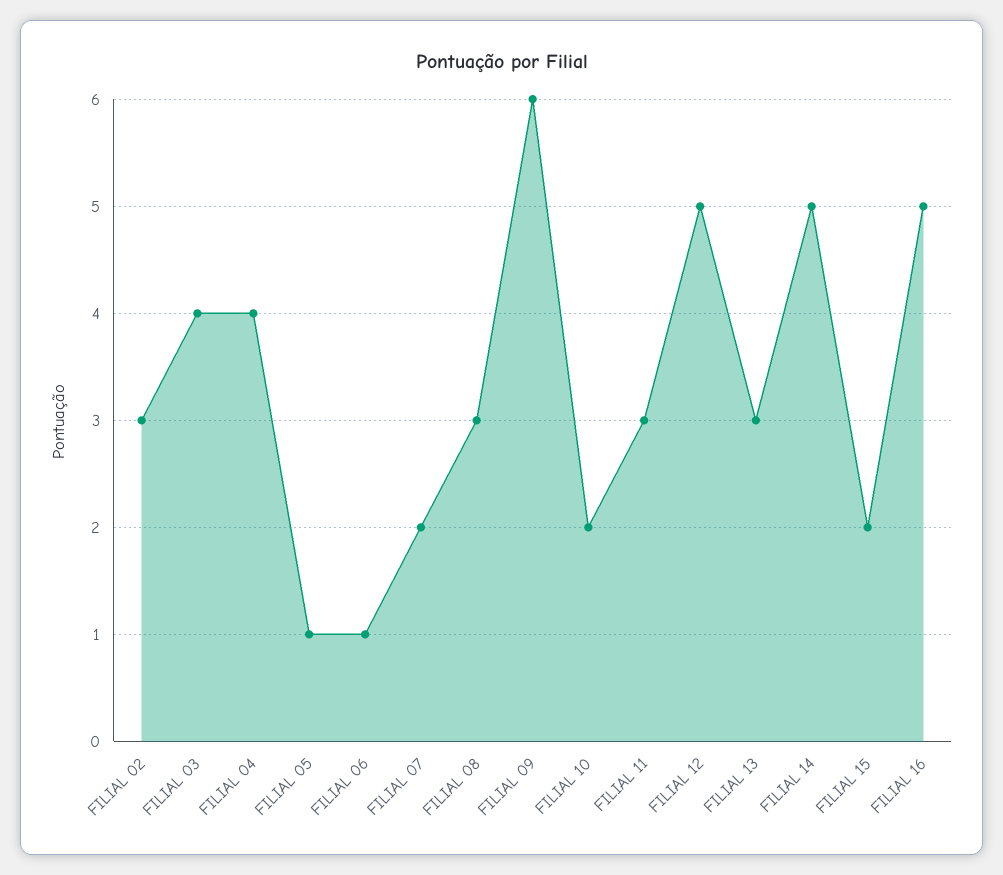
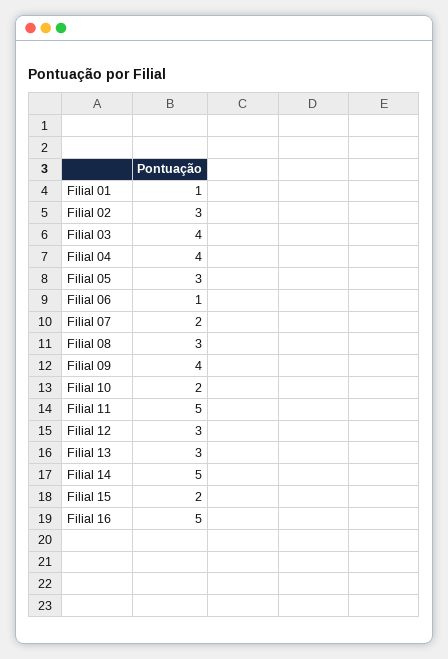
  {
    "FILIAL 02": 3,
    "FILIAL 03": 4,
    "FILIAL 04": 4,
-   "FILIAL 05": 1,
+   "FILIAL 05": 3,
    "FILIAL 06": 1,
    "FILIAL 07": 2,
    "FILIAL 08": 3,
-   "FILIAL 09": 6,
+   "FILIAL 09": 4,
    "FILIAL 10": 2,
-   "FILIAL 11": 3,
+   "FILIAL 11": 5,
-   "FILIAL 12": 5,
+   "FILIAL 12": 3,
    "FILIAL 13": 3,
    "FILIAL 14": 5,
    "FILIAL 15": 2,
-   "FILIAL 16": 5
+   "FILIAL 16": 5,
+   "Filial 01": 1
  }

